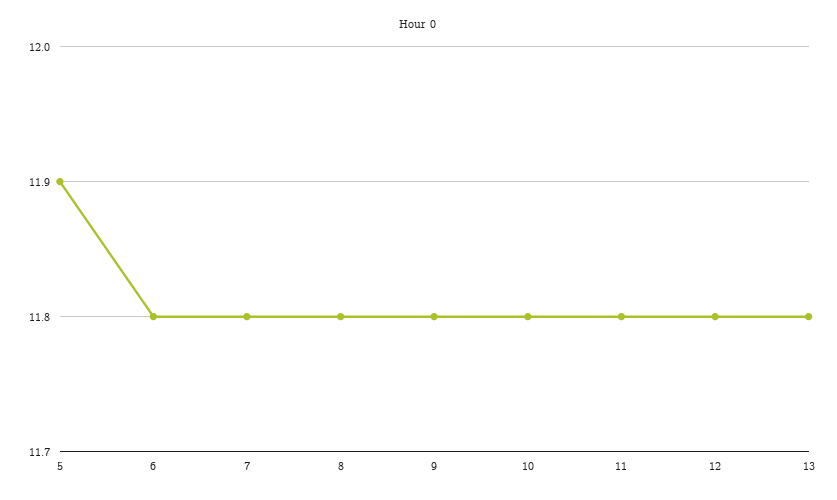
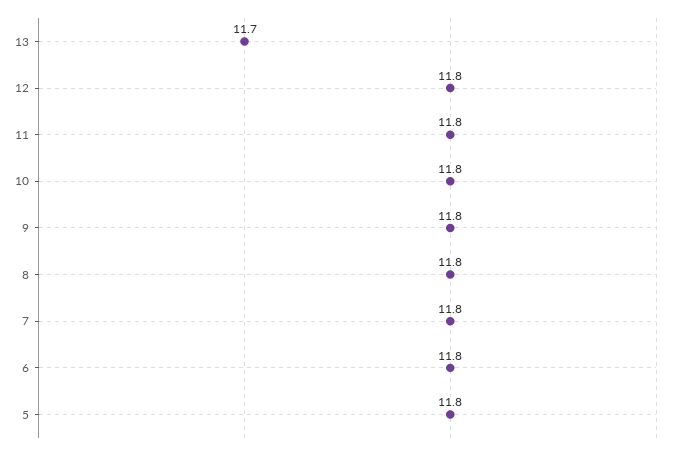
  {
-   "5": 11.9,
+   "5": 11.8,
    "6": 11.8,
    "7": 11.8,
    "8": 11.8,
    "9": 11.8,
    "10": 11.8,
    "11": 11.8,
    "12": 11.8,
-   "13": 11.8
+   "13": 11.7
  }

